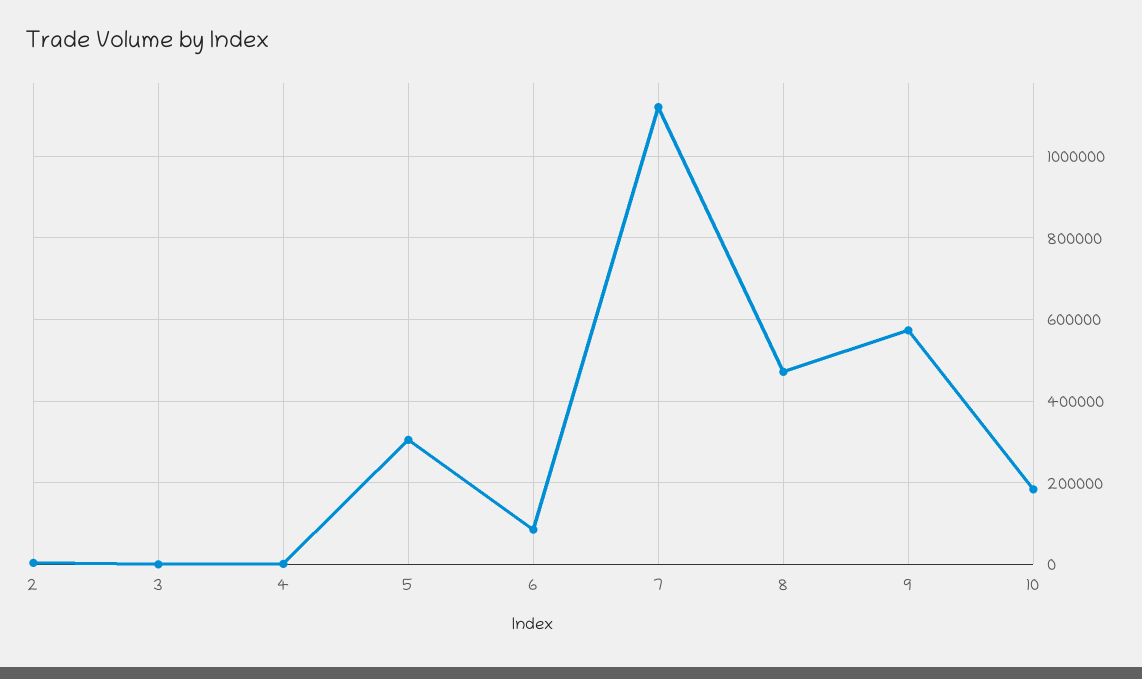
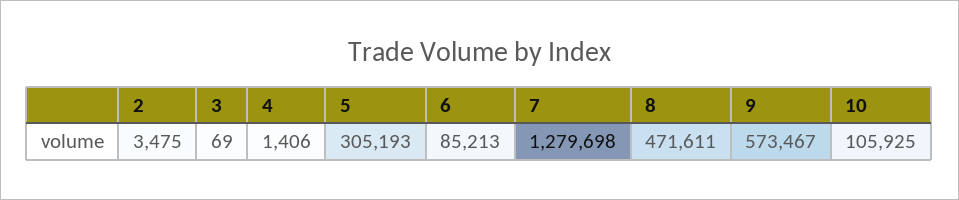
  {
    "2": 3475,
    "3": 69,
    "4": 1406,
    "5": 305193,
    "6": 85213,
-   "7": 1120000,
+   "7": 1279698,
    "8": 471611,
    "9": 573467,
-   "10": 180000
+   "10": 105925
  }

